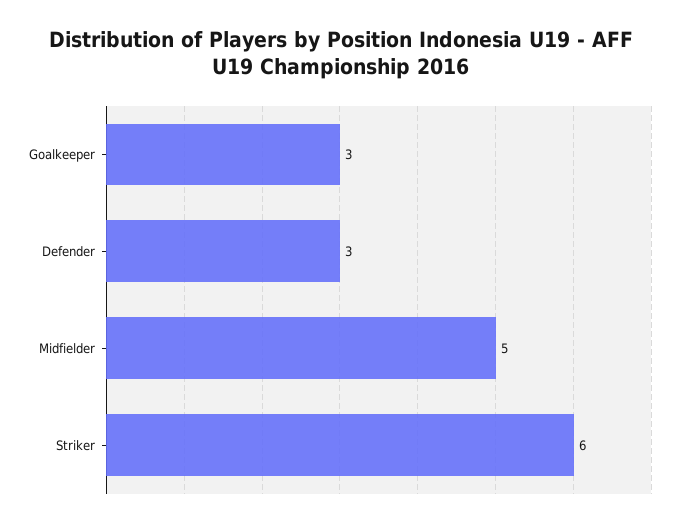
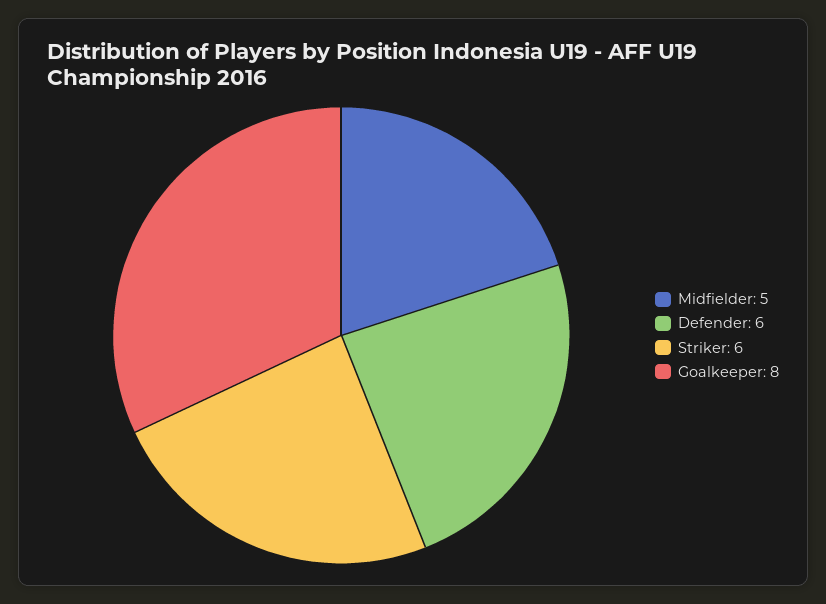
  {
-   "Goalkeeper": 3,
+   "Goalkeeper": 8,
-   "Defender": 3,
+   "Defender": 6,
    "Midfielder": 5,
    "Striker": 6
  }

